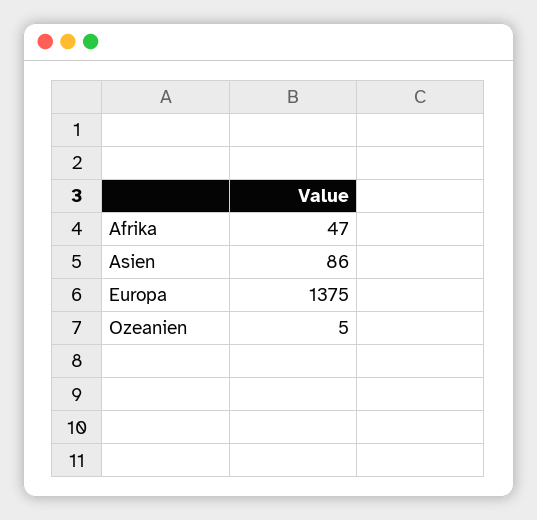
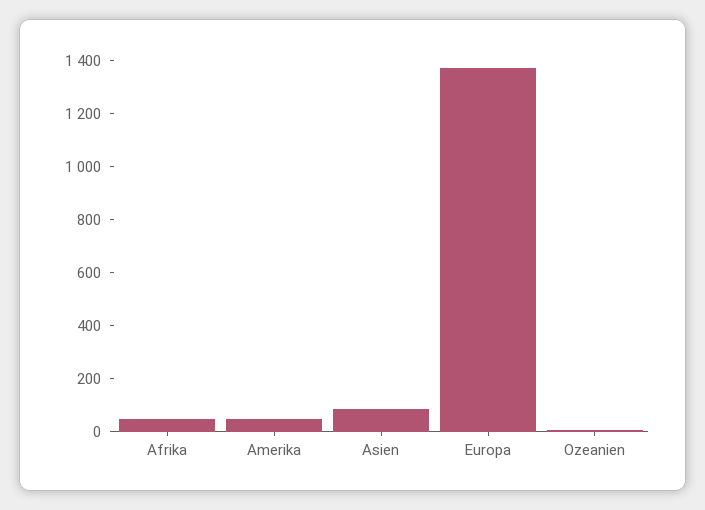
  {
    "Afrika": 47,
    "Asien": 86,
    "Europa": 1375,
-   "Ozeanien": 5
+   "Ozeanien": 5,
+   "Amerika": 50
  }

